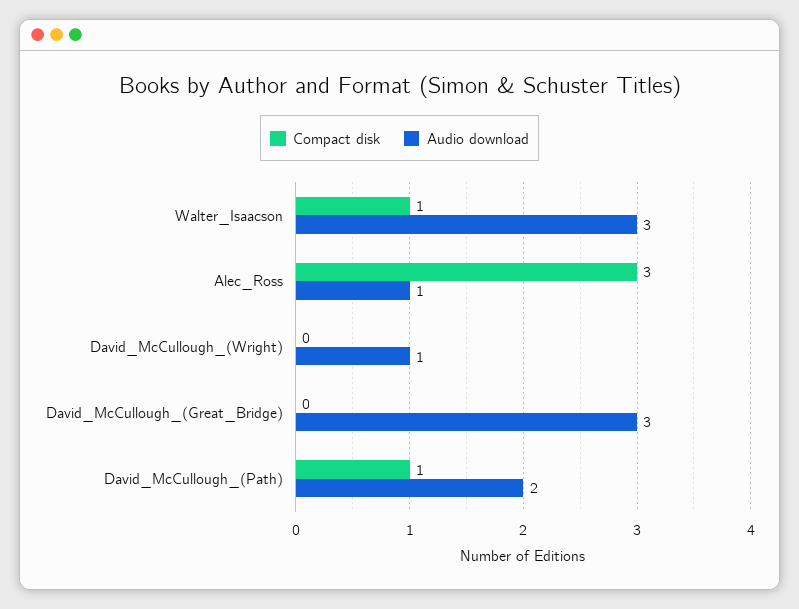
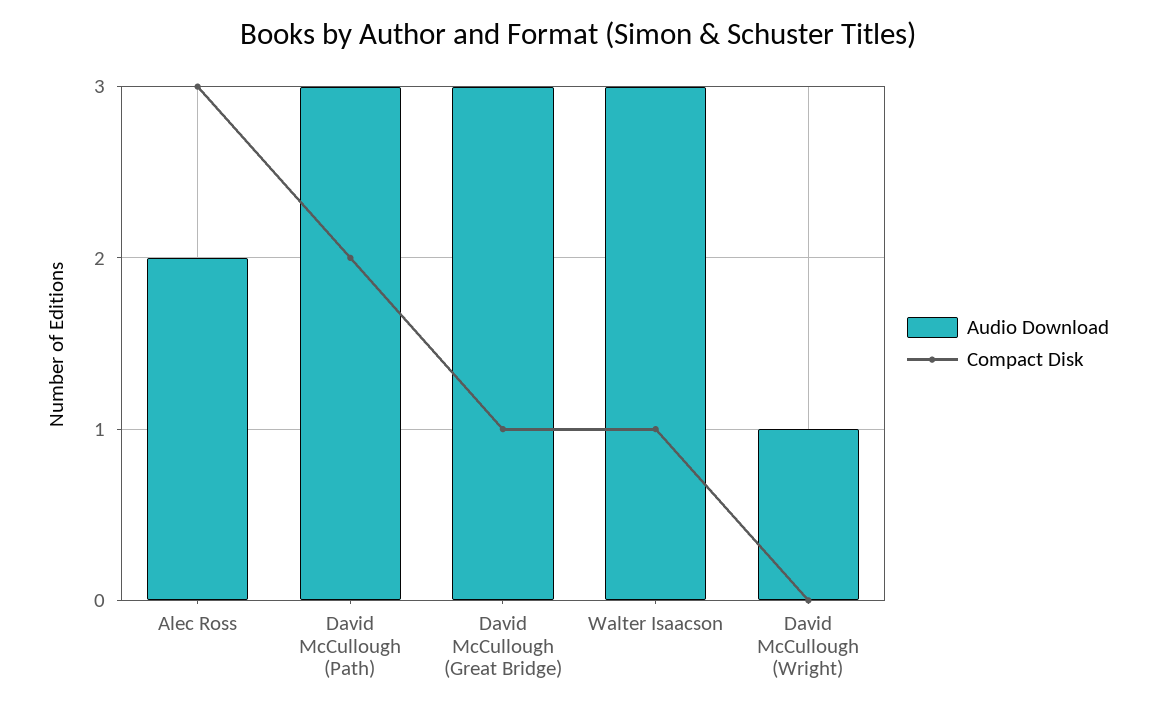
  {
    "Compact disk": {
      "Walter_Isaacson": 1,
      "Alec_Ross": 3,
      "David_McCullough_(Wright)": 0,
-     "David_McCullough_(Great_Bridge)": 0,
+     "David_McCullough_(Great_Bridge)": 1,
-     "David_McCullough_(Path)": 1
+     "David_McCullough_(Path)": 2
    },
    "Audio download": {
      "Walter_Isaacson": 3,
-     "Alec_Ross": 1,
+     "Alec_Ross": 2,
      "David_McCullough_(Wright)": 1,
      "David_McCullough_(Great_Bridge)": 3,
-     "David_McCullough_(Path)": 2
+     "David_McCullough_(Path)": 3
    }
  }

